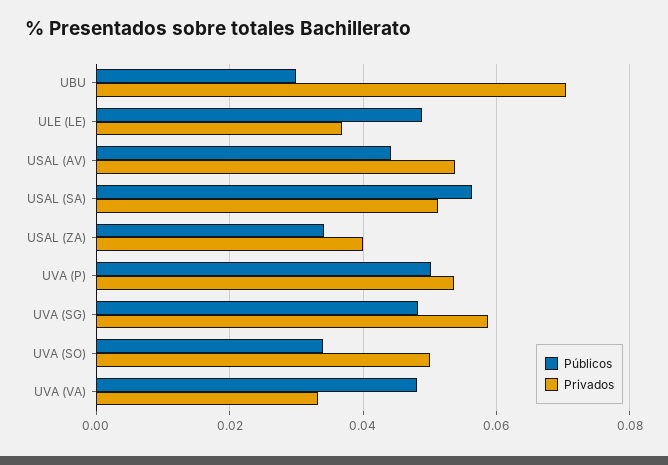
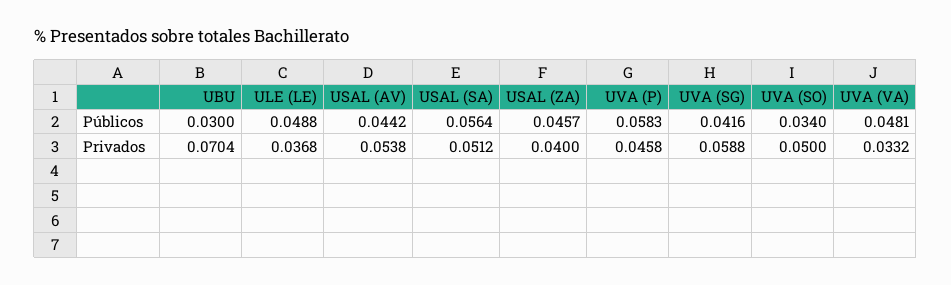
  {
    "Públicos": {
      "UBU": 0.03,
      "ULE (LE)": 0.0488,
      "USAL (AV)": 0.0442,
      "USAL (SA)": 0.0564,
-     "USAL (ZA)": 0.034,
+     "USAL (ZA)": 0.0457,
-     "UVA (P)": 0.05,
+     "UVA (P)": 0.0583,
-     "UVA (SG)": 0.048,
+     "UVA (SG)": 0.0416,
      "UVA (SO)": 0.034,
      "UVA (VA)": 0.0481
    },
    "Privados": {
      "UBU": 0.0704,
      "ULE (LE)": 0.0368,
      "USAL (AV)": 0.0538,
      "USAL (SA)": 0.0512,
      "USAL (ZA)": 0.04,
-     "UVA (P)": 0.054,
+     "UVA (P)": 0.0458,
      "UVA (SG)": 0.0588,
      "UVA (SO)": 0.05,
      "UVA (VA)": 0.0332
    }
  }

